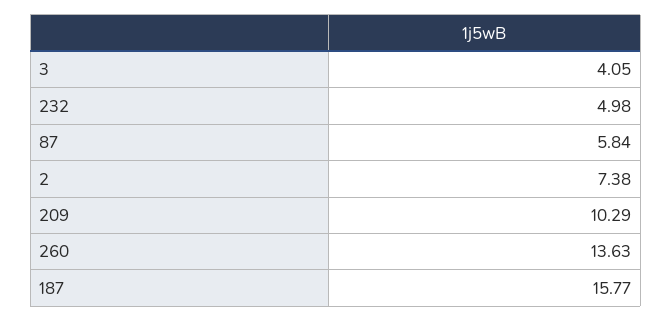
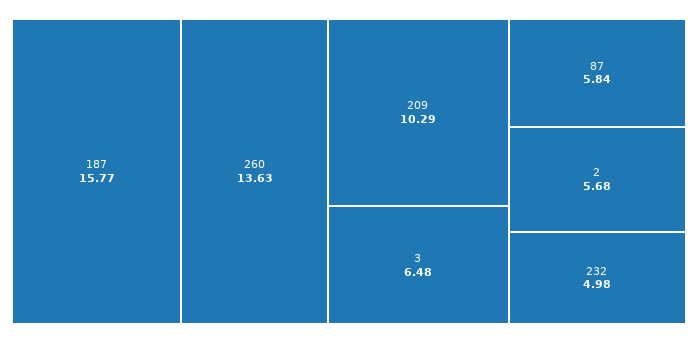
  {
-   "3": 4.05,
+   "3": 6.48,
    "232": 4.98,
    "87": 5.84,
-   "2": 7.38,
+   "2": 5.68,
    "209": 10.29,
    "260": 13.63,
    "187": 15.77
  }

